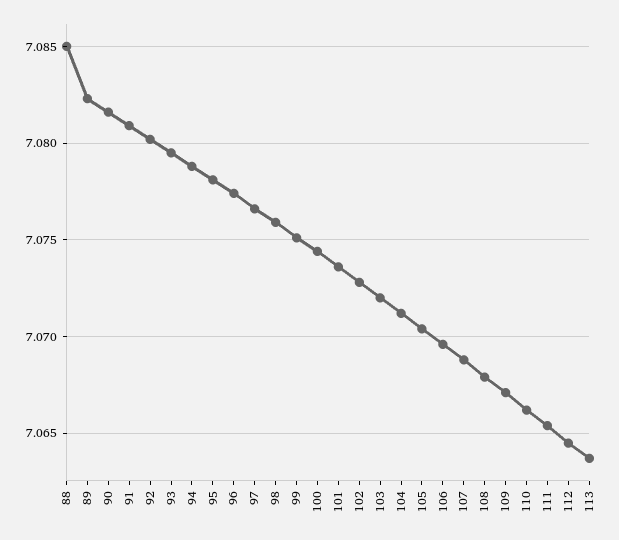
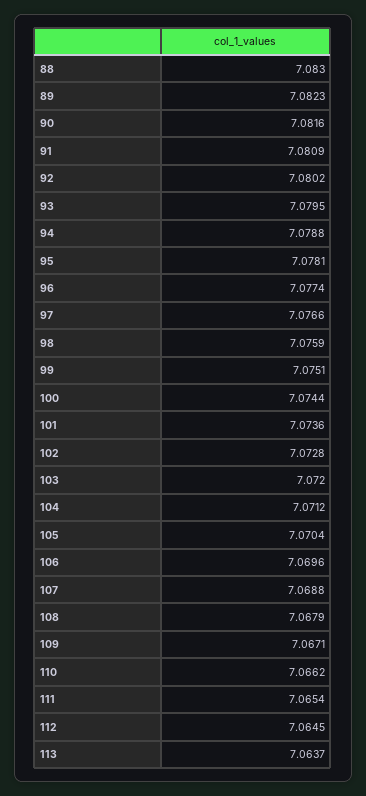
  {
-   "88": 7.085,
+   "88": 7.083,
    "89": 7.0823,
    "90": 7.0816,
    "91": 7.0809,
    "92": 7.0802,
    "93": 7.0795,
    "94": 7.0788,
    "95": 7.0781,
    "96": 7.0774,
    "97": 7.0766,
    "98": 7.0759,
    "99": 7.0751,
    "100": 7.0744,
    "101": 7.0736,
    "102": 7.0728,
    "103": 7.072,
    "104": 7.0712,
    "105": 7.0704,
    "106": 7.0696,
    "107": 7.0688,
    "108": 7.0679,
    "109": 7.0671,
    "110": 7.0662,
    "111": 7.0654,
    "112": 7.0645,
    "113": 7.0637
  }

